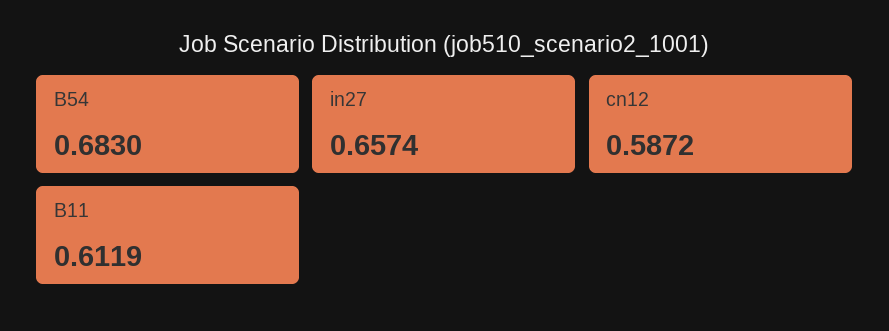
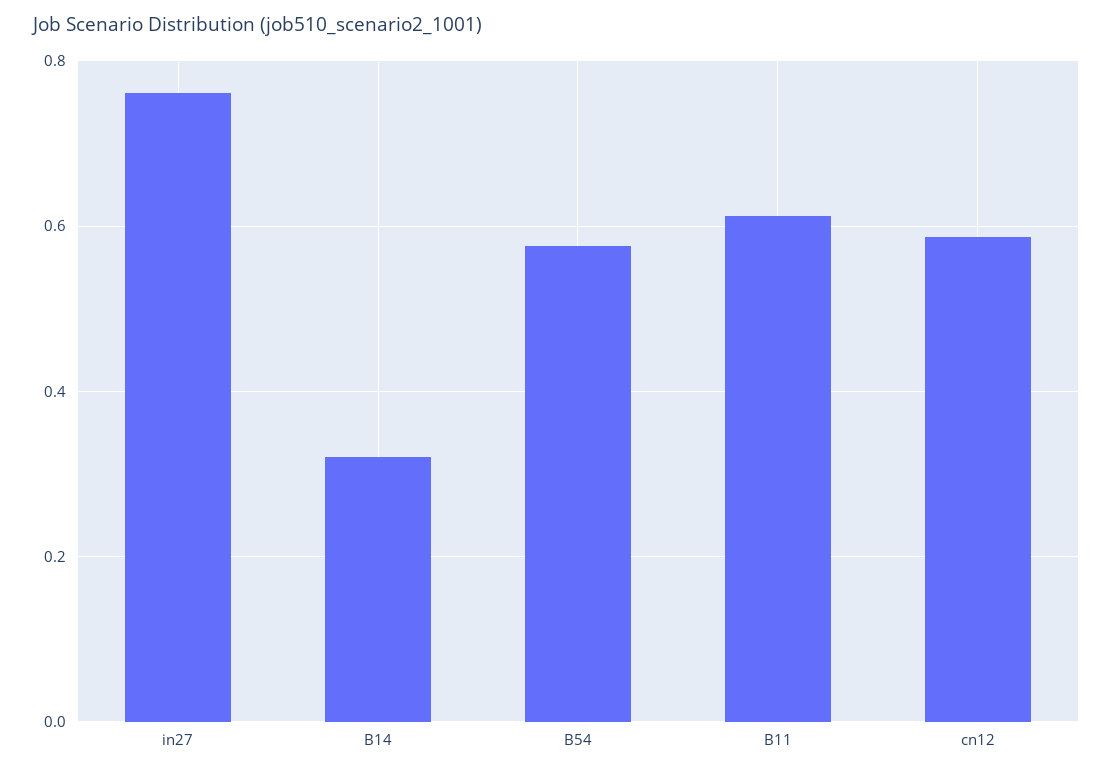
  {
-   "B54": 0.683,
+   "B54": 0.58,
-   "in27": 0.6574,
+   "in27": 0.76,
    "cn12": 0.5872,
-   "B11": 0.6119
+   "B11": 0.6119,
+   "B14": 0.32
  }

